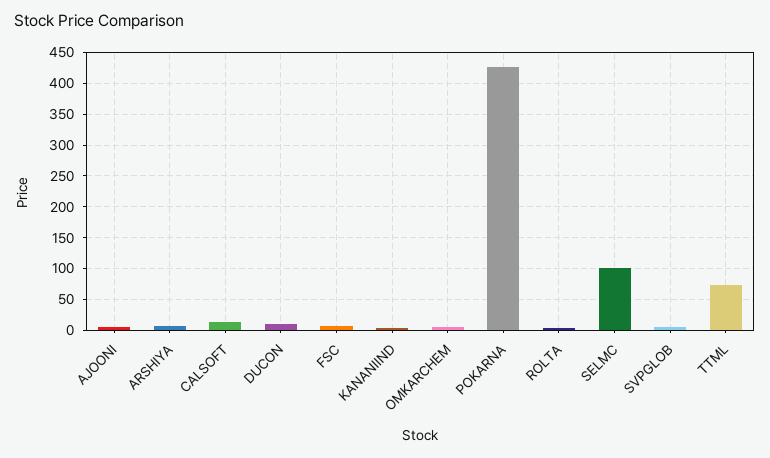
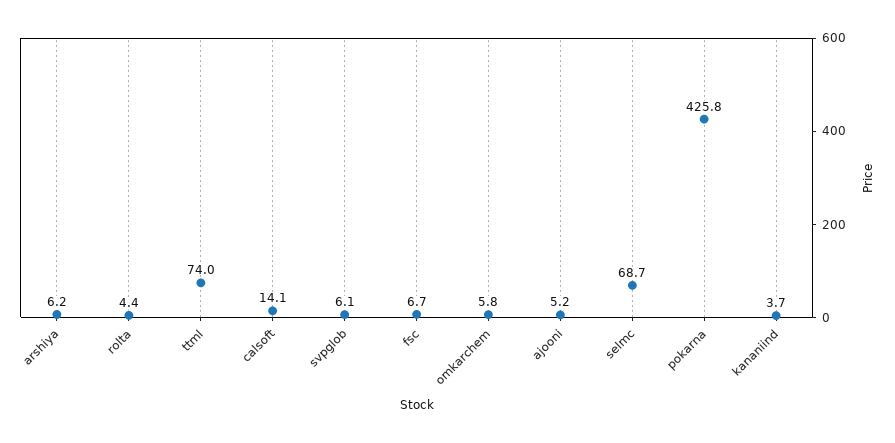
  {
    "AJOONI": 5.2,
    "ARSHIYA": 6.2,
    "CALSOFT": 14.1,
-   "DUCON": 10,
    "FSC": 6.7,
    "KANANIIND": 3.7,
    "OMKARCHEM": 5.8,
    "POKARNA": 425.8,
    "ROLTA": 4.4,
-   "SELMC": 100,
+   "SELMC": 68.7,
    "SVPGLOB": 6.1,
    "TTML": 74
  }

